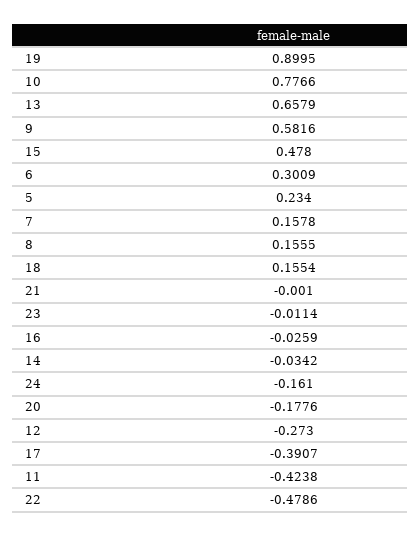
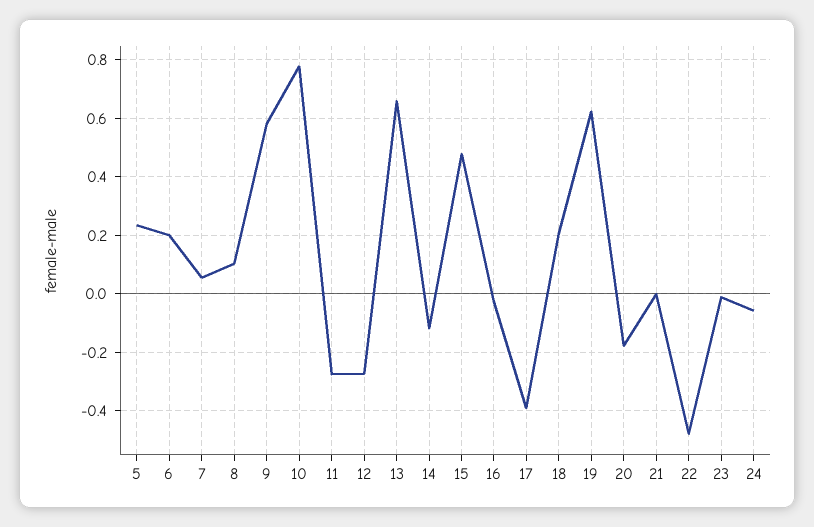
  {
-   "19": 0.8995,
+   "19": 0.625,
    "10": 0.7766,
    "13": 0.6579,
    "9": 0.5816,
    "15": 0.478,
-   "6": 0.3009,
+   "6": 0.2,
    "5": 0.234,
-   "7": 0.1578,
+   "7": 0.05,
-   "8": 0.1555,
+   "8": 0.1,
-   "18": 0.1554,
+   "18": 0.2,
    "21": -0.001,
    "23": -0.0114,
    "16": -0.0259,
-   "14": -0.0342,
+   "14": -0.125,
-   "24": -0.161,
+   "24": -0.05,
    "20": -0.1776,
    "12": -0.273,
    "17": -0.3907,
-   "11": -0.4238,
+   "11": -0.275,
    "22": -0.4786
  }

